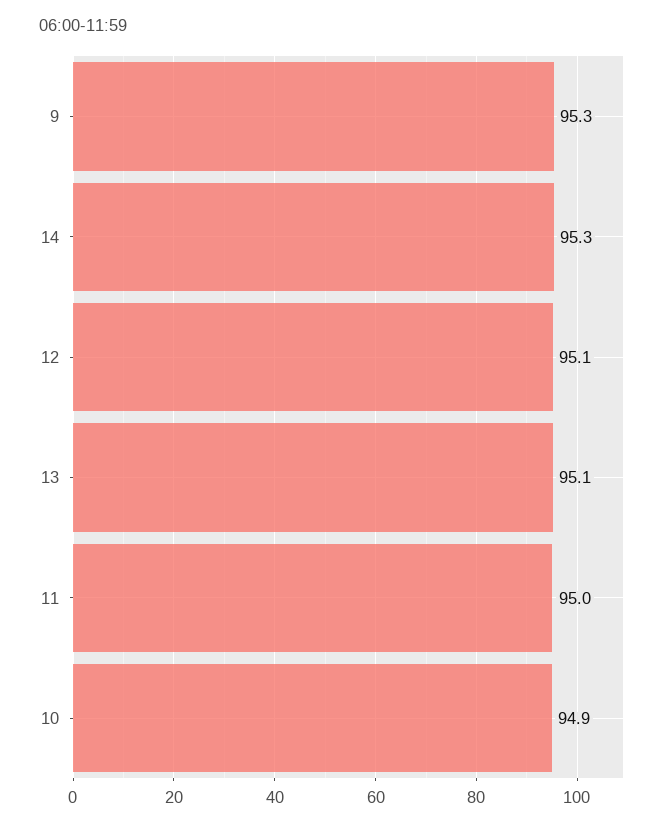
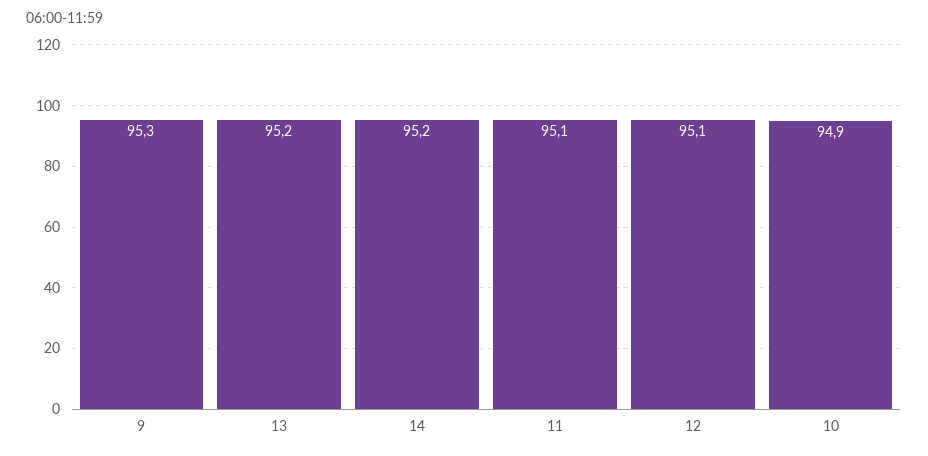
  {
    "9": 95.3,
-   "14": 95.3,
+   "14": 95.2,
    "12": 95.1,
-   "13": 95.1,
+   "13": 95.2,
-   "11": 95,
+   "11": 95.1,
    "10": 94.9
  }

